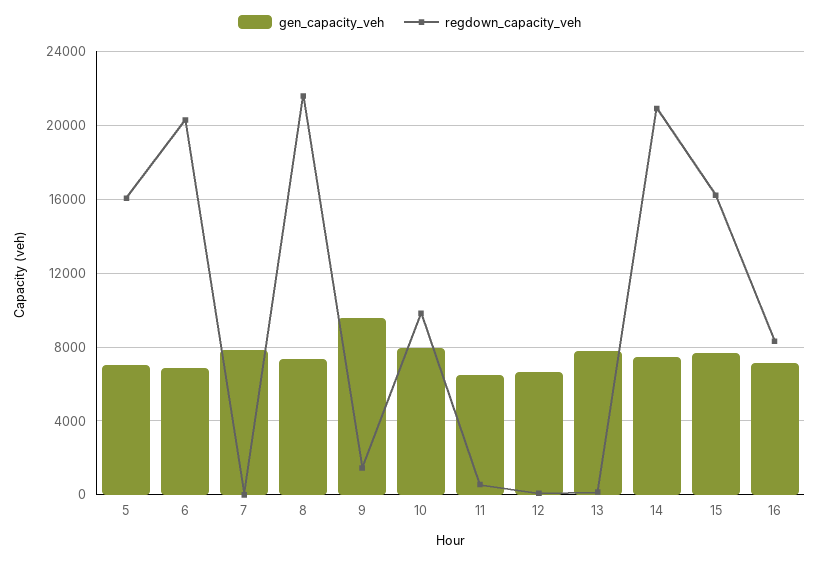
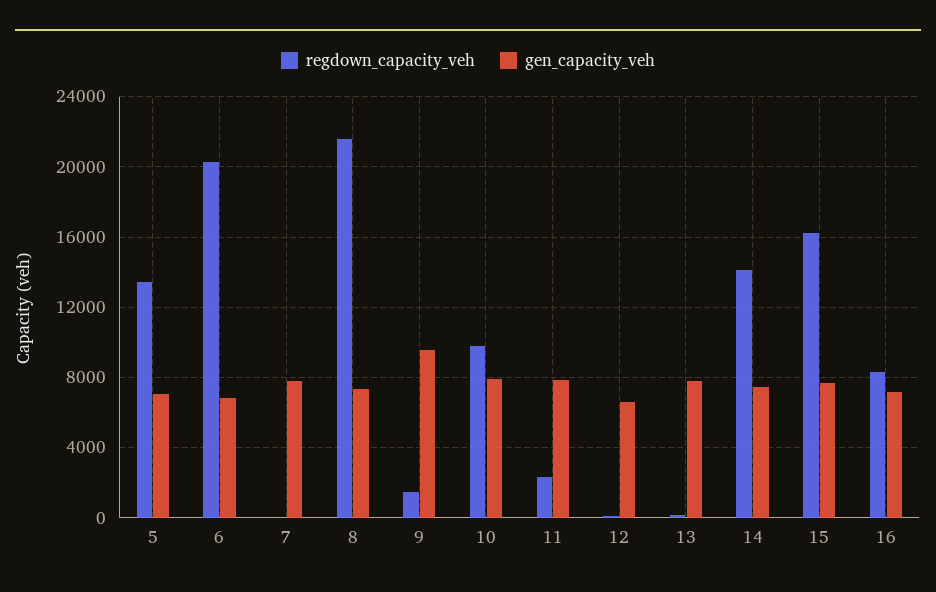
  {
    "gen_capacity_veh": {
      "5": 7000,
      "6": 7000,
      "7": 8000,
      "8": 7500,
      "9": 9500,
      "10": 8000,
-     "11": 6500,
+     "11": 8000,
      "12": 6500,
      "13": 8000,
      "14": 7500,
      "15": 7500,
      "16": 7000
    },
    "regdown_capacity_veh": {
-     "5": 16000,
+     "5": 13500,
      "6": 20500,
      "7": 0,
      "8": 21500,
      "9": 1500,
      "10": 10000,
-     "11": 500,
+     "11": 2500,
      "12": 0,
      "13": 0,
-     "14": 21000,
+     "14": 14000,
      "15": 16000,
      "16": 8500
    }
  }

